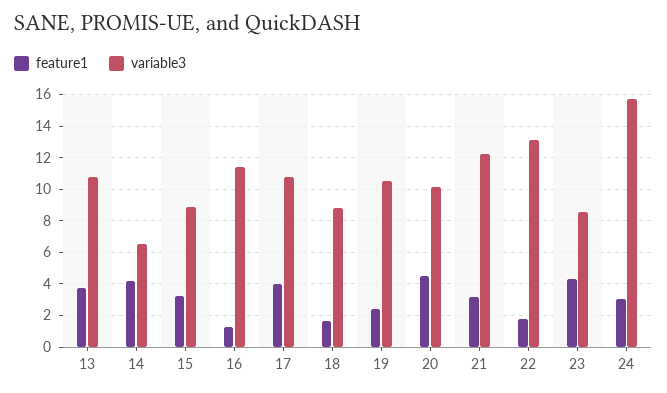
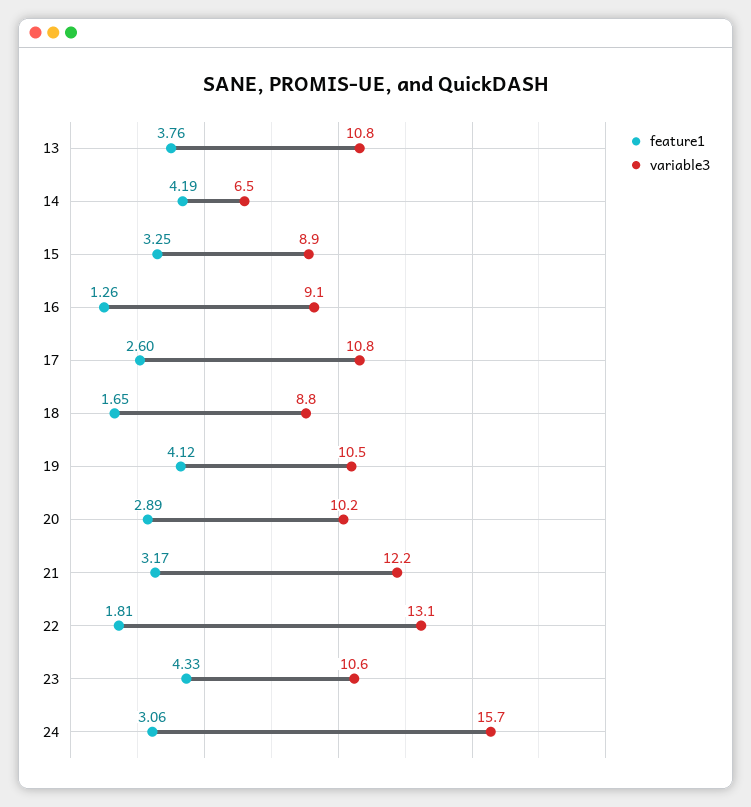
  {
    "feature1": {
      "13": 3.76,
      "14": 4.19,
      "15": 3.25,
      "16": 1.26,
-     "17": 4,
+     "17": 2.6,
      "18": 1.65,
-     "19": 2.5,
+     "19": 4.12,
-     "20": 4.5,
+     "20": 2.89,
      "21": 3.17,
      "22": 1.81,
      "23": 4.33,
      "24": 3.06
    },
    "variable3": {
      "13": 10.8,
      "14": 6.5,
      "15": 8.9,
-     "16": 11.5,
+     "16": 9.1,
      "17": 10.8,
      "18": 8.8,
      "19": 10.5,
      "20": 10.2,
      "21": 12.2,
      "22": 13.1,
-     "23": 8.5,
+     "23": 10.6,
      "24": 15.7
    }
  }

